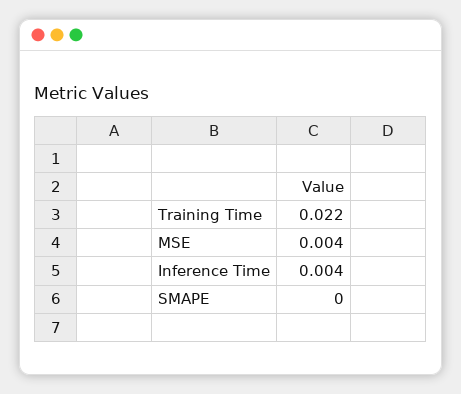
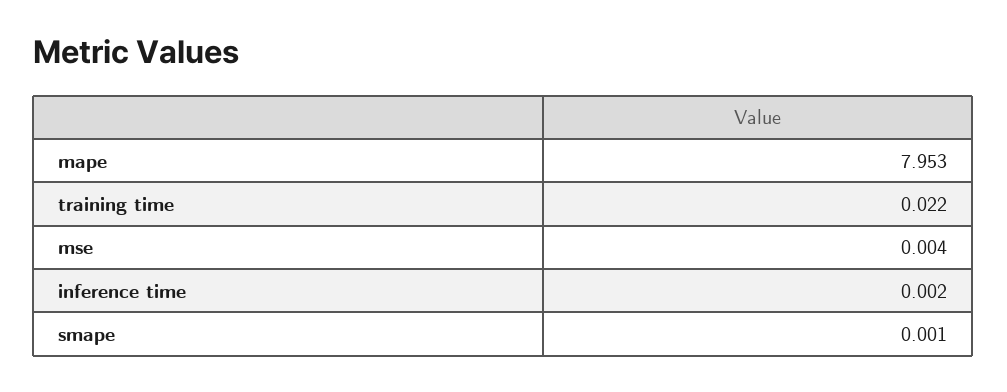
  {
    "Training Time": 0.022,
    "MSE": 0.004,
-   "Inference Time": 0.004,
+   "Inference Time": 0.002,
-   "SMAPE": 0
+   "SMAPE": 0.001,
+   "mape": 7.953
  }

